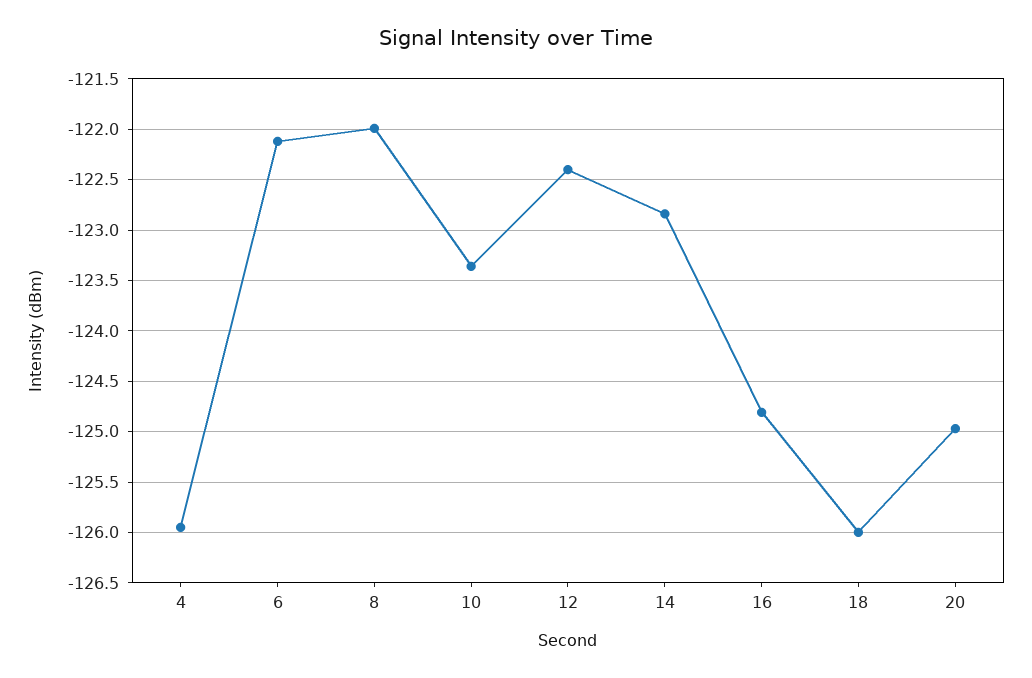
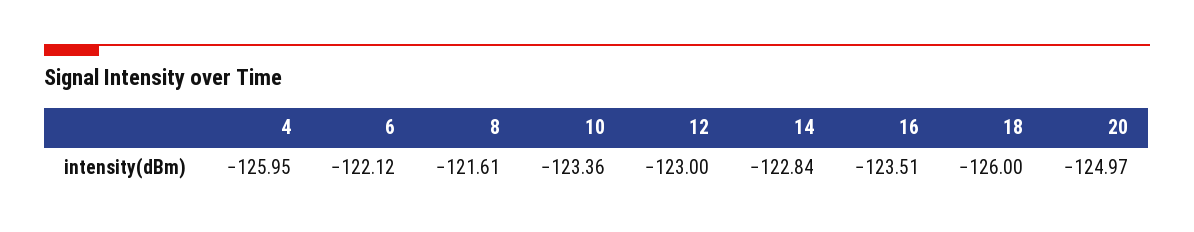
  {
    "4": -125.95,
    "6": -122.12,
-   "8": -122,
+   "8": -121.61,
    "10": -123.36,
-   "12": -122.4,
+   "12": -123,
    "14": -122.84,
-   "16": -124.8,
+   "16": -123.51,
    "18": -126,
    "20": -124.97
  }

